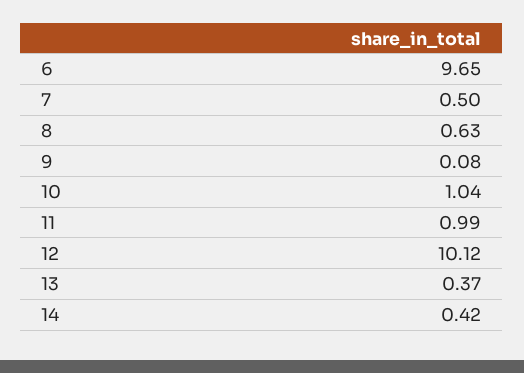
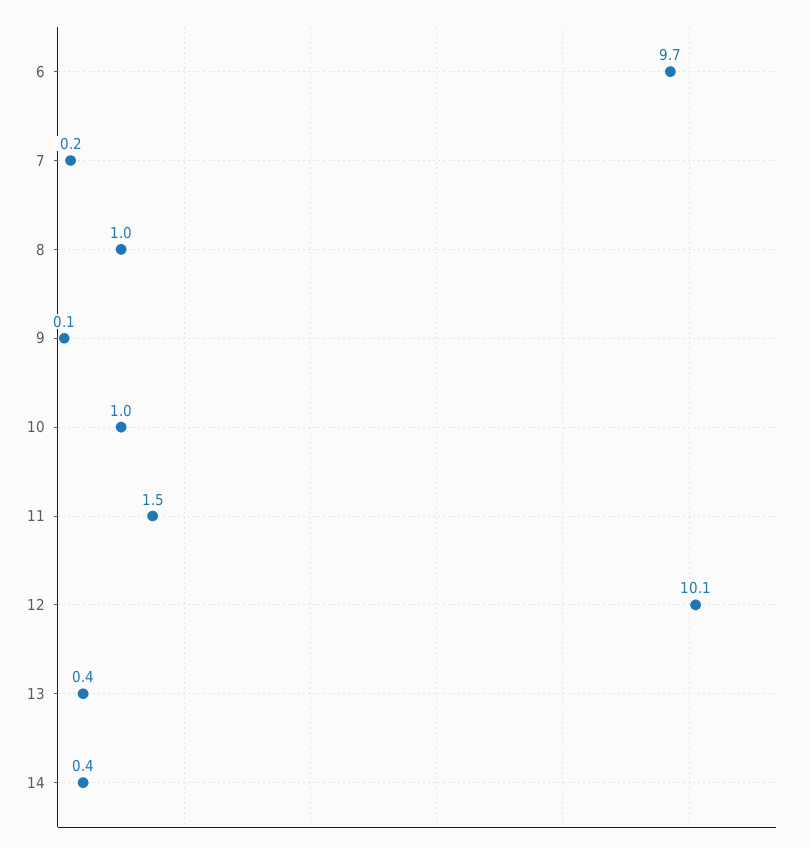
  {
    "6": 9.65,
-   "7": 0.5,
+   "7": 0.2,
-   "8": 0.63,
+   "8": 1,
    "9": 0.08,
    "10": 1.04,
-   "11": 0.99,
+   "11": 1.5,
    "12": 10.12,
    "13": 0.37,
    "14": 0.42
  }

